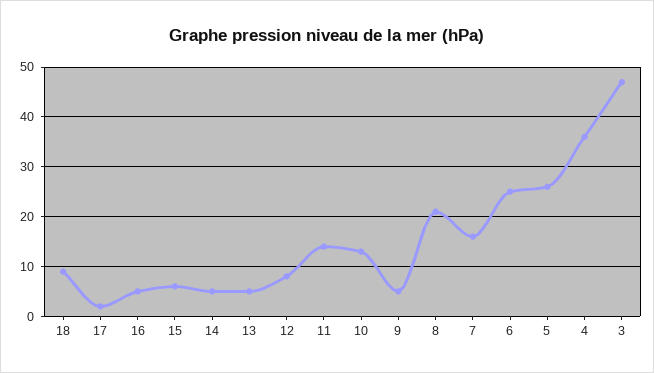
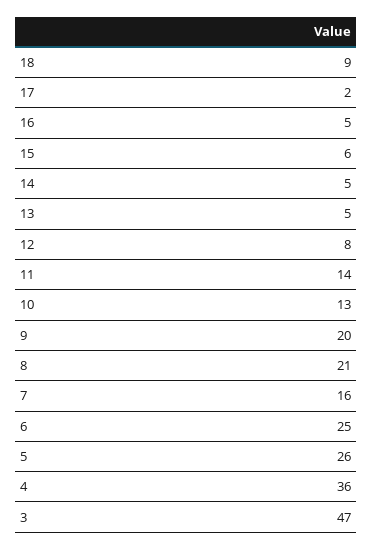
  {
    "18": 9,
    "17": 2,
    "16": 5,
    "15": 6,
    "14": 5,
    "13": 5,
    "12": 8,
    "11": 14,
    "10": 13,
-   "9": 5,
+   "9": 20,
    "8": 21,
    "7": 16,
    "6": 25,
    "5": 26,
    "4": 36,
    "3": 47
  }

